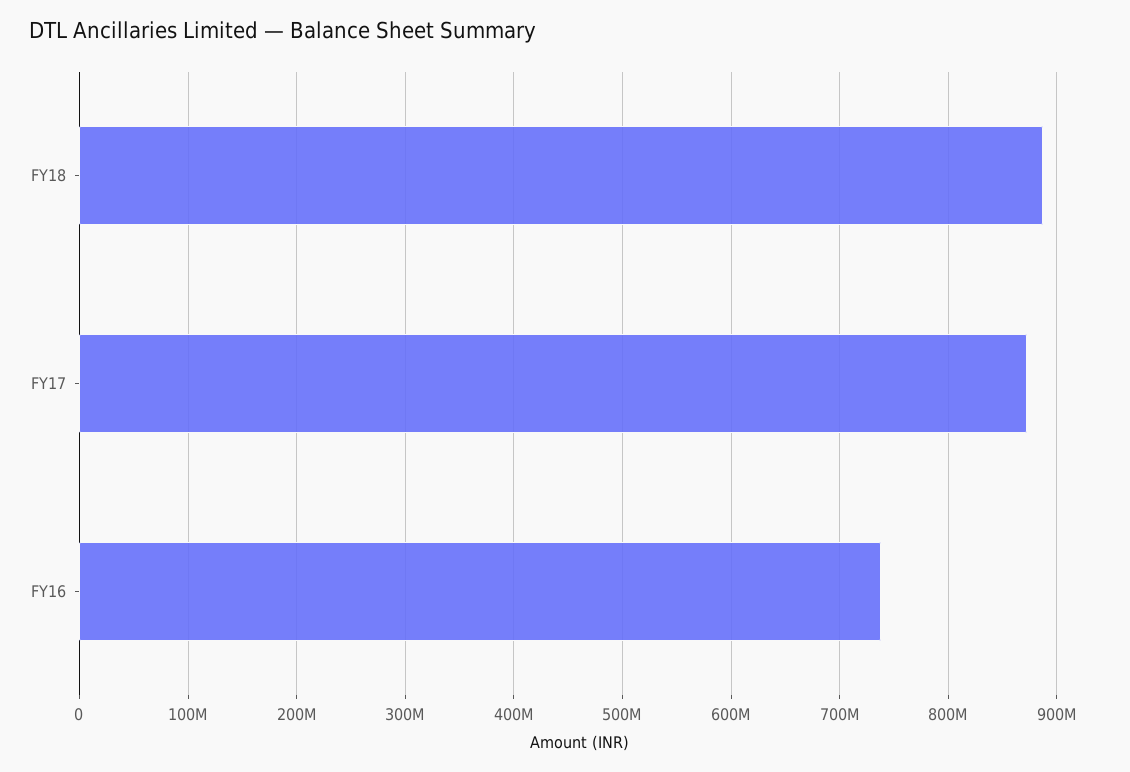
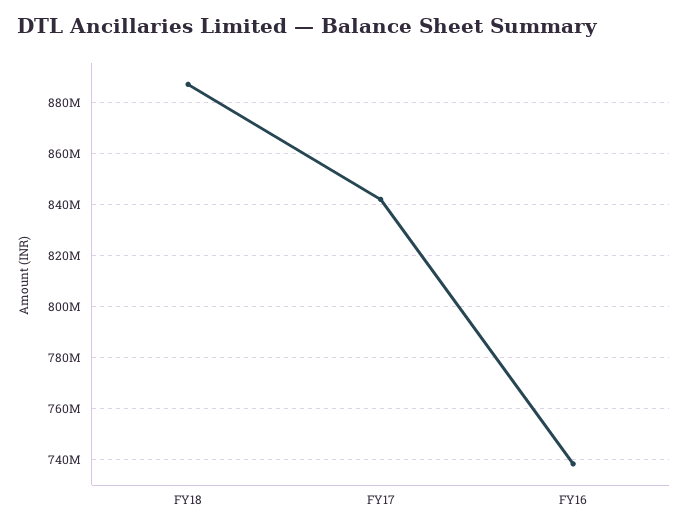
  {
    "FY18": 887500000,
-   "FY17": 870000000,
+   "FY17": 842500000,
    "FY16": 737500000
  }

